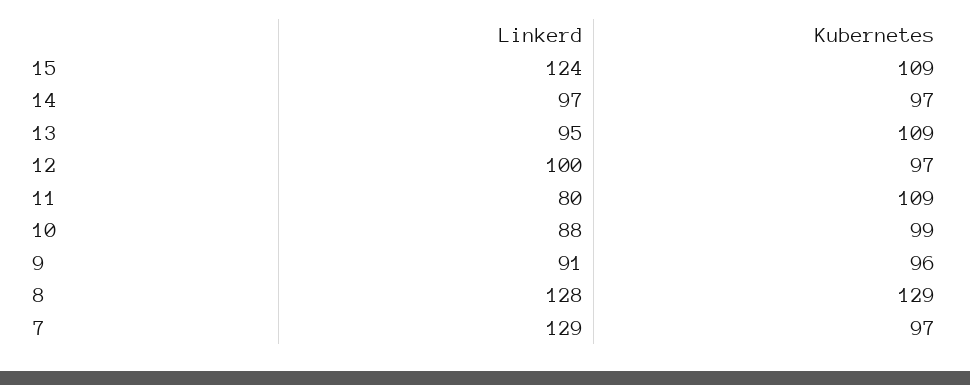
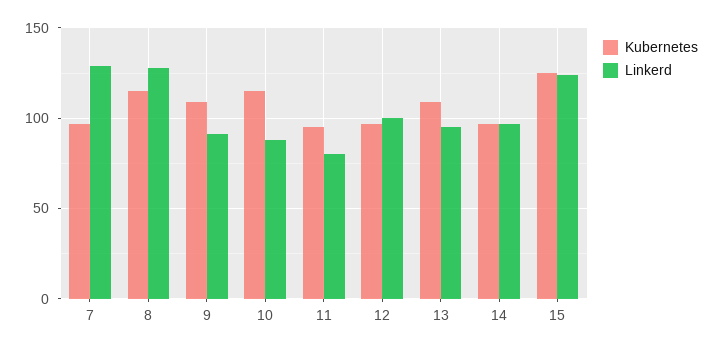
  {
    "Linkerd": {
      "15": 124,
      "14": 97,
      "13": 95,
      "12": 100,
      "11": 80,
      "10": 88,
      "9": 91,
      "8": 128,
      "7": 129
    },
    "Kubernetes": {
-     "15": 109,
+     "15": 125,
      "14": 97,
      "13": 109,
      "12": 97,
-     "11": 109,
+     "11": 95,
-     "10": 99,
+     "10": 115,
-     "9": 96,
+     "9": 110,
-     "8": 129,
+     "8": 115,
      "7": 97
    }
  }

